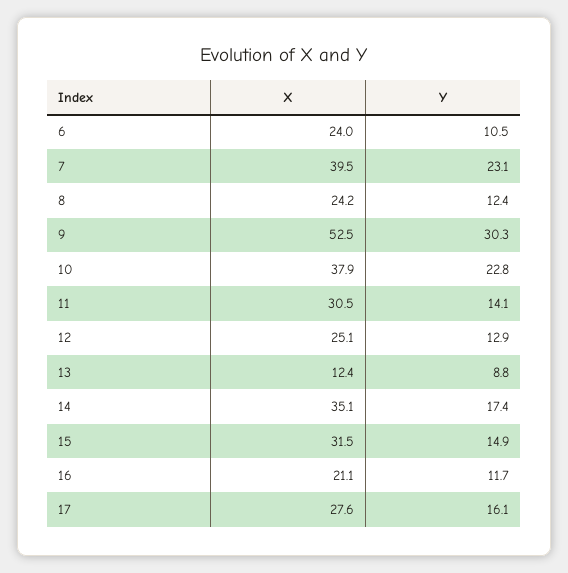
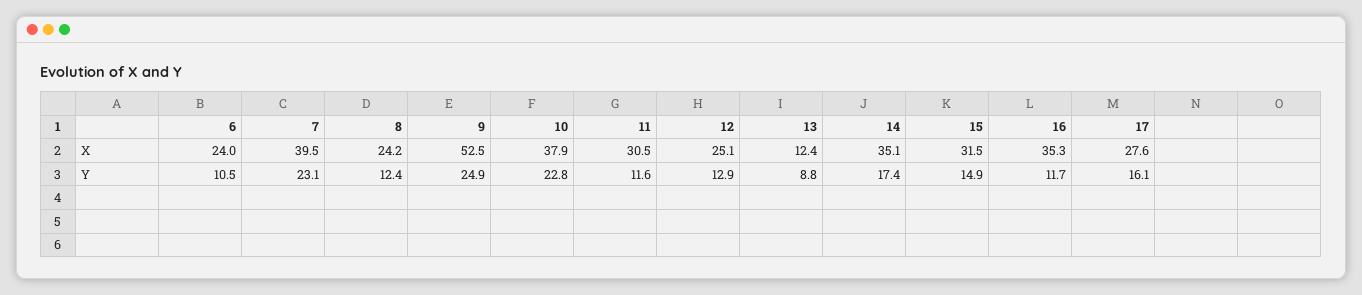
  {
    "X": {
      "6": 24,
      "7": 39.5,
      "8": 24.2,
      "9": 52.5,
      "10": 37.9,
      "11": 30.5,
      "12": 25.1,
      "13": 12.4,
      "14": 35.1,
      "15": 31.5,
-     "16": 21.1,
+     "16": 35.3,
      "17": 27.6
    },
    "Y": {
      "6": 10.5,
      "7": 23.1,
      "8": 12.4,
-     "9": 30.3,
+     "9": 24.9,
      "10": 22.8,
-     "11": 14.1,
+     "11": 11.6,
      "12": 12.9,
      "13": 8.8,
      "14": 17.4,
      "15": 14.9,
      "16": 11.7,
      "17": 16.1
    }
  }

